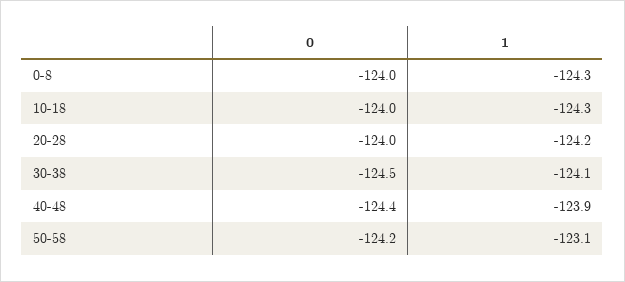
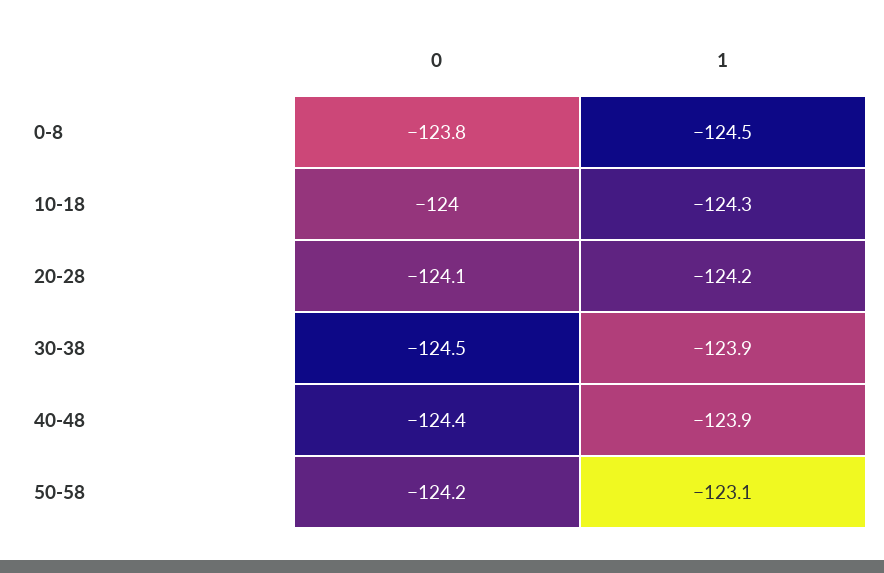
  {
    "0": {
-     "0-8": -124,
+     "0-8": -123.8,
      "10-18": -124,
-     "20-28": -124,
+     "20-28": -124.1,
      "30-38": -124.5,
      "40-48": -124.4,
      "50-58": -124.2
    },
    "1": {
-     "0-8": -124.3,
+     "0-8": -124.5,
      "10-18": -124.3,
      "20-28": -124.2,
-     "30-38": -124.1,
+     "30-38": -123.9,
      "40-48": -123.9,
      "50-58": -123.1
    }
  }

